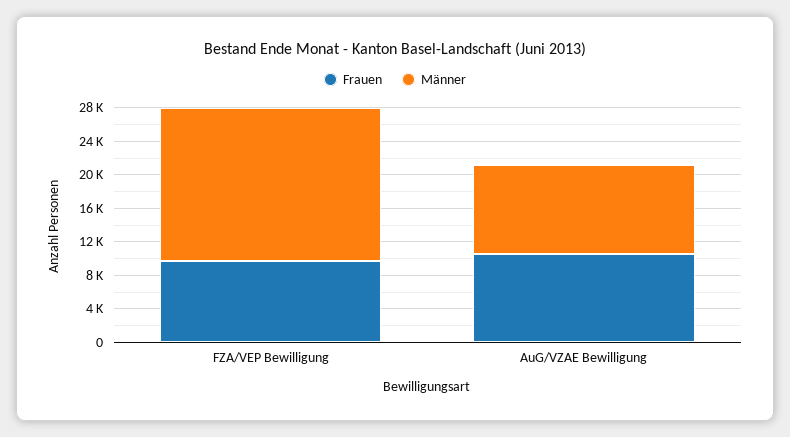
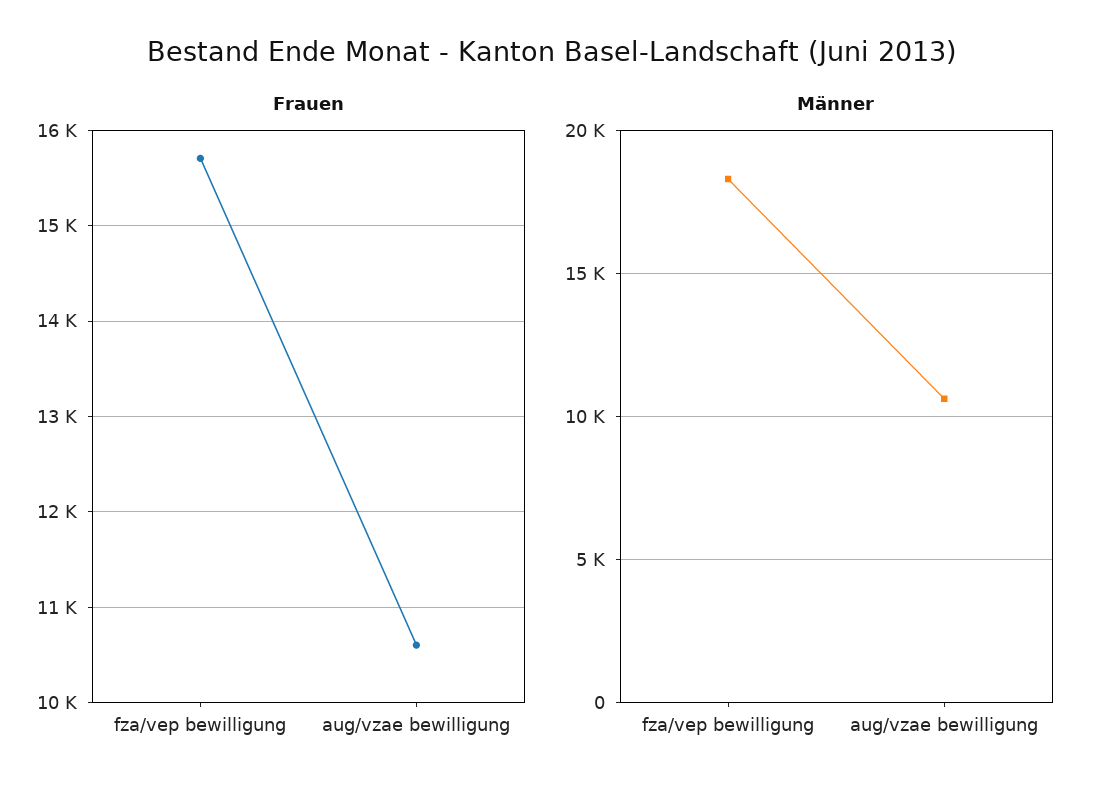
  {
    "Frauen": {
-     "FZA/VEP Bewilligung": 10000,
+     "FZA/VEP Bewilligung": 15700,
      "AuG/VZAE Bewilligung": 10600
    },
    "Männer": {
      "FZA/VEP Bewilligung": 18500,
      "AuG/VZAE Bewilligung": 10500
    }
  }

